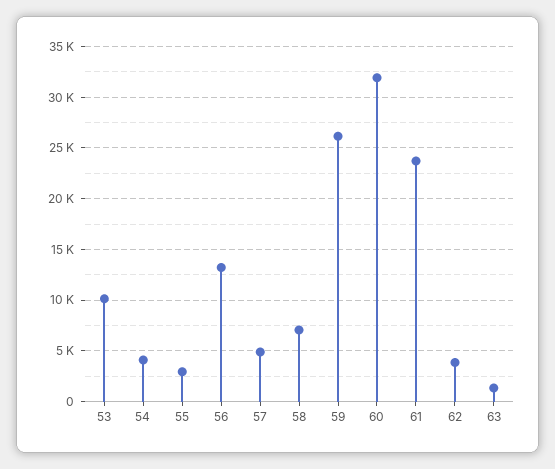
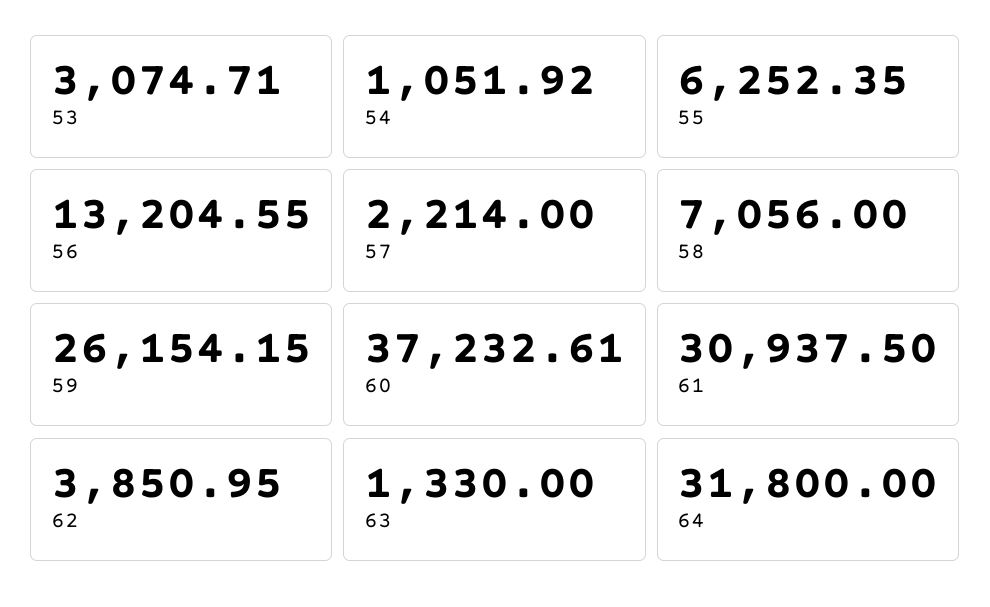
  {
-   "53": 10000,
+   "53": 3074.71,
-   "54": 4000,
+   "54": 1051.92,
-   "55": 3000,
+   "55": 6252.35,
    "56": 13204.55,
-   "57": 5000,
+   "57": 2214,
    "58": 7056,
    "59": 26154.15,
-   "60": 32000,
+   "60": 37232.61,
-   "61": 24000,
+   "61": 30937.5,
    "62": 3850.95,
-   "63": 1330
+   "63": 1330,
+   "64": 31800
  }

